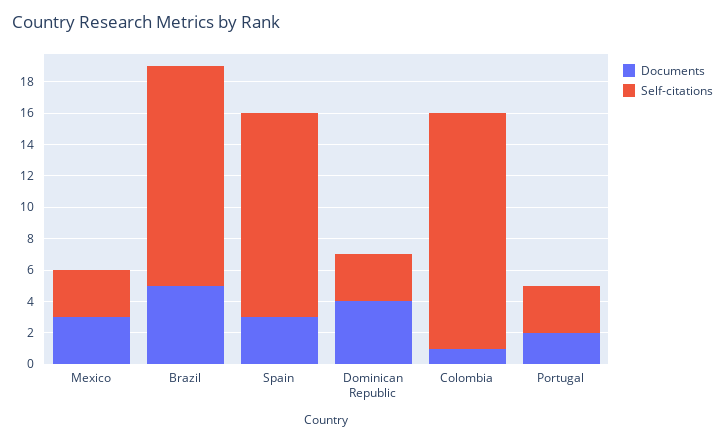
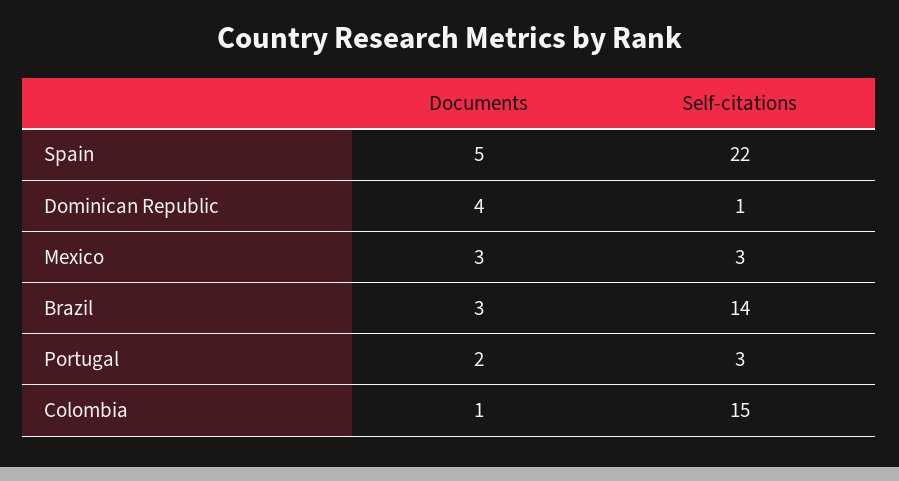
  {
    "Documents": {
      "Mexico": 3,
-     "Brazil": 5,
+     "Brazil": 3,
-     "Spain": 3,
+     "Spain": 5,
      "Dominican Republic": 4,
      "Colombia": 1,
      "Portugal": 2
    },
    "Self-citations": {
      "Mexico": 3,
      "Brazil": 14,
-     "Spain": 13,
+     "Spain": 22,
-     "Dominican Republic": 3,
+     "Dominican Republic": 1,
      "Colombia": 15,
      "Portugal": 3
    }
  }

